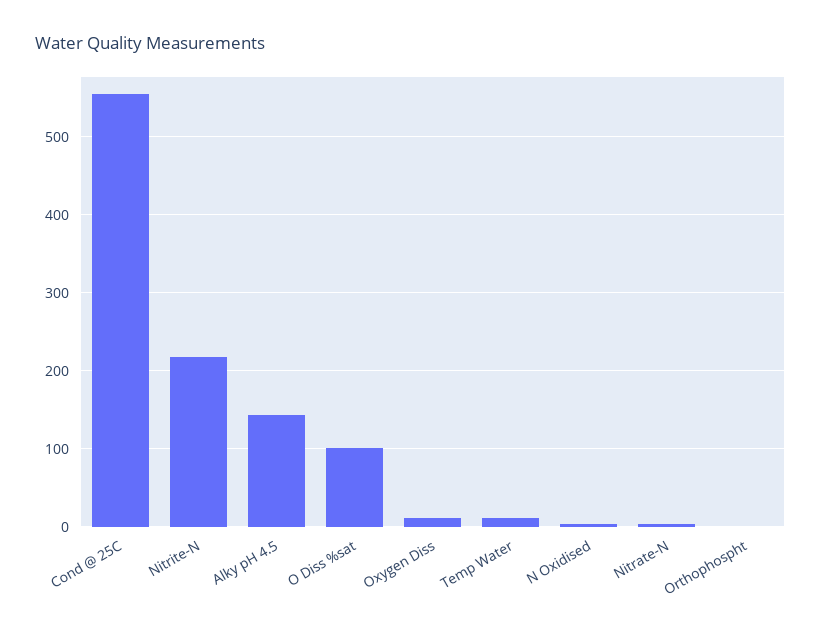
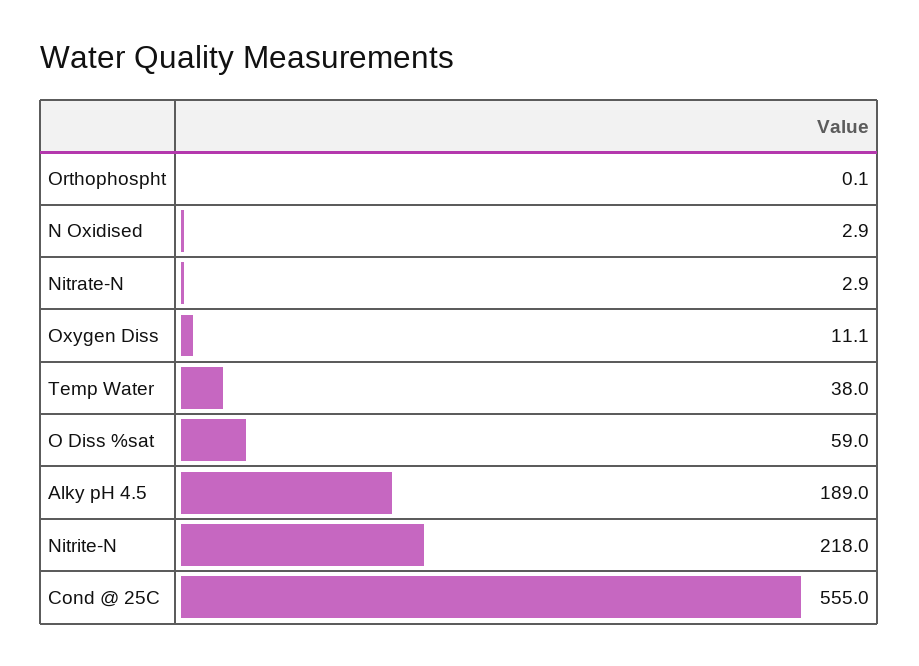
  {
    "Cond @ 25C": 555,
    "Nitrite-N": 218,
-   "Alky pH 4.5": 140,
+   "Alky pH 4.5": 189,
-   "O Diss %sat": 100,
+   "O Diss %sat": 59,
    "Oxygen Diss": 11.1,
-   "Temp Water": 10,
+   "Temp Water": 38,
    "N Oxidised": 2.9,
    "Nitrate-N": 2.9,
    "Orthophospht": 0.1
  }

